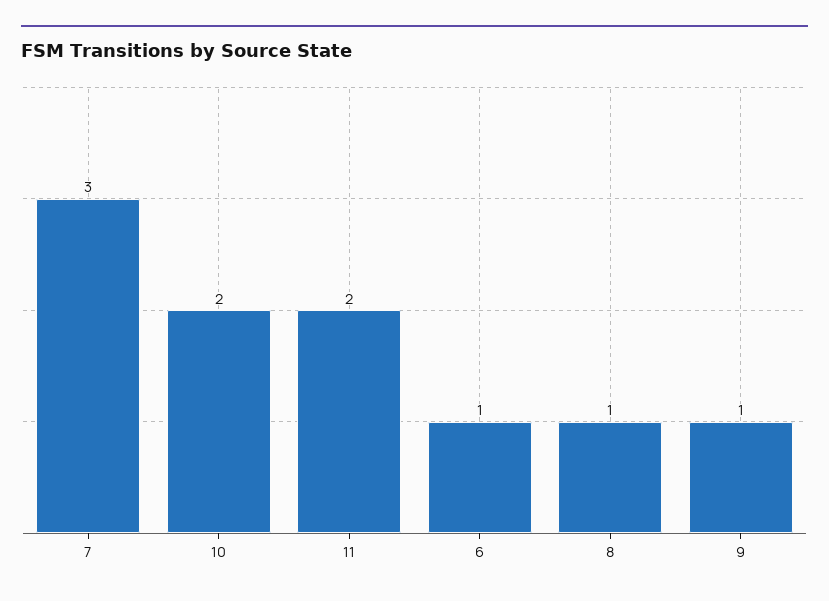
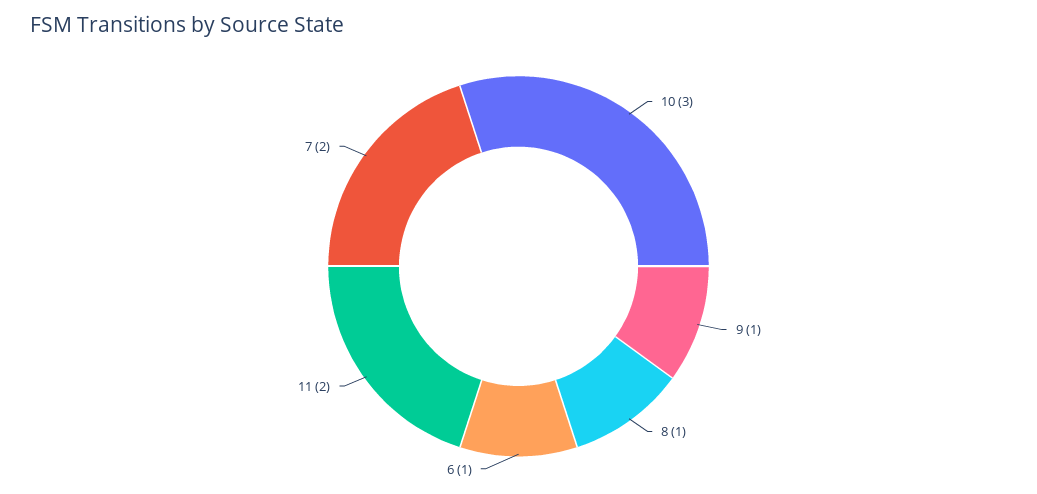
  {
-   "7": 3,
+   "7": 2,
-   "10": 2,
+   "10": 3,
    "11": 2,
    "6": 1,
    "8": 1,
    "9": 1
  }

